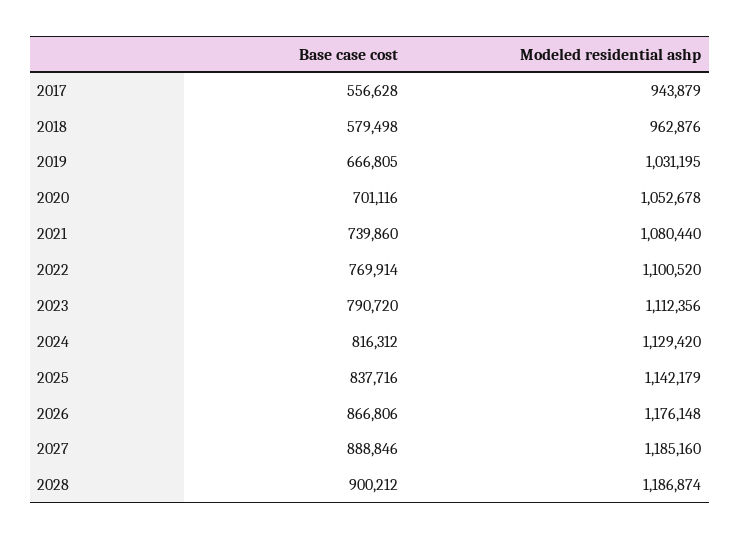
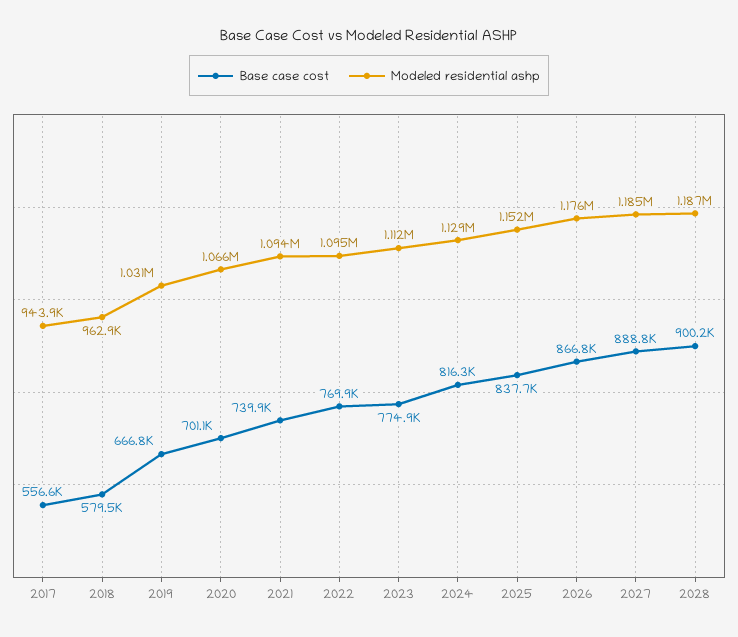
  {
    "Base case cost": {
      "2017": 556628,
      "2018": 579498,
      "2019": 666805,
      "2020": 701116,
      "2021": 739860,
      "2022": 769914,
-     "2023": 790720,
+     "2023": 774900,
      "2024": 816312,
      "2025": 837716,
      "2026": 866806,
      "2027": 888846,
      "2028": 900212
    },
    "Modeled residential ashp": {
      "2017": 943879,
      "2018": 962876,
      "2019": 1031195,
-     "2020": 1052678,
+     "2020": 1066000,
-     "2021": 1080440,
+     "2021": 1094000,
-     "2022": 1100520,
+     "2022": 1095000,
      "2023": 1112356,
      "2024": 1129420,
-     "2025": 1142179,
+     "2025": 1152000,
      "2026": 1176148,
      "2027": 1185160,
      "2028": 1186874
    }
  }

